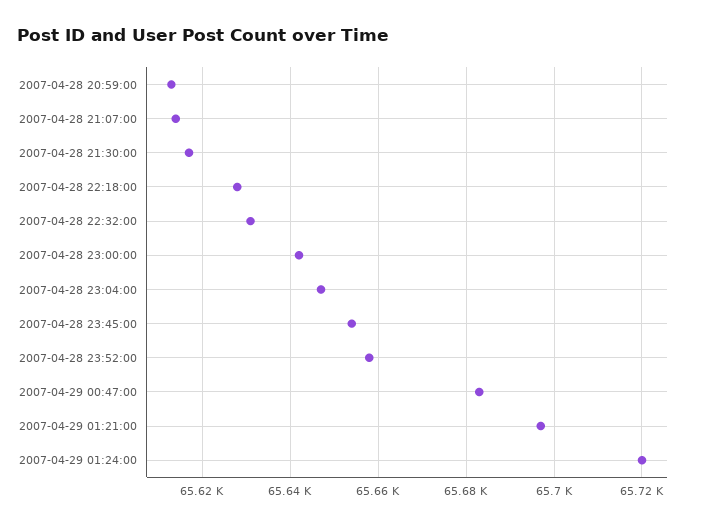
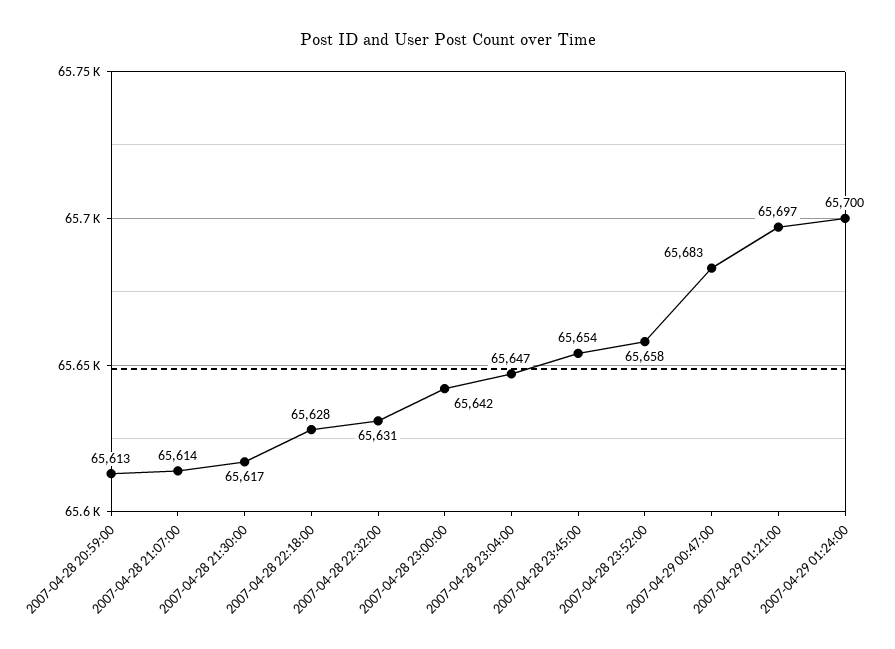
  {
    "2007-04-28 20:59:00": 65613,
    "2007-04-28 21:07:00": 65614,
    "2007-04-28 21:30:00": 65617,
    "2007-04-28 22:18:00": 65628,
    "2007-04-28 22:32:00": 65631,
    "2007-04-28 23:00:00": 65642,
    "2007-04-28 23:04:00": 65647,
    "2007-04-28 23:45:00": 65654,
    "2007-04-28 23:52:00": 65658,
    "2007-04-29 00:47:00": 65683,
    "2007-04-29 01:21:00": 65697,
-   "2007-04-29 01:24:00": 65720
+   "2007-04-29 01:24:00": 65700
  }

